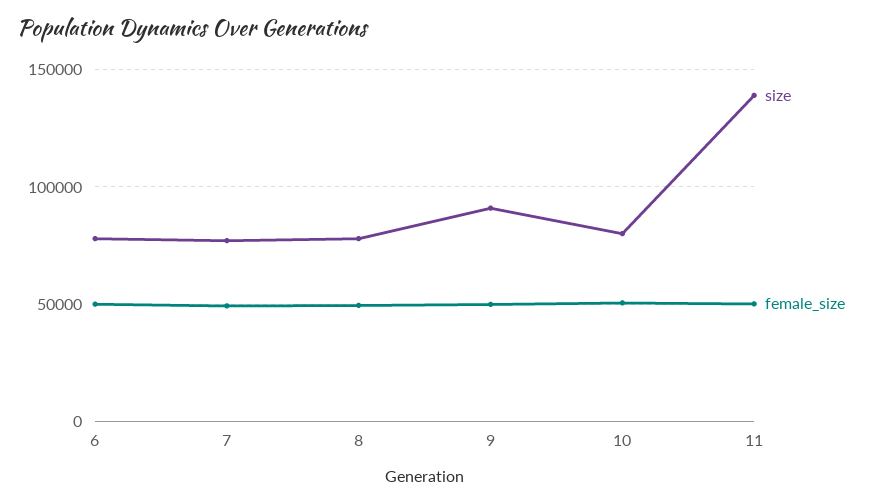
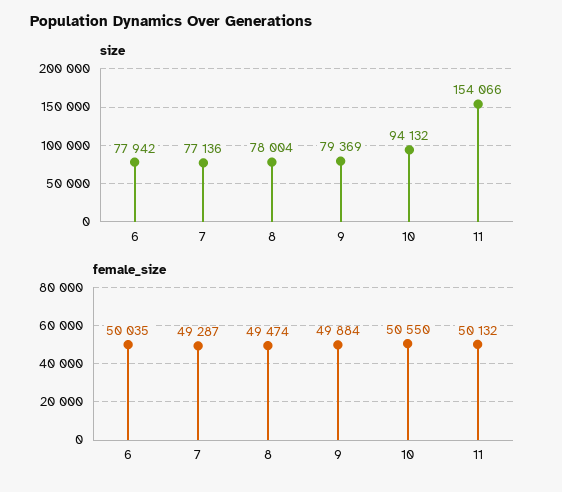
  {
    "size": {
      "6": 77942,
      "7": 77136,
      "8": 78004,
-     "9": 90000,
+     "9": 79369,
-     "10": 80000,
+     "10": 94132,
-     "11": 140000
+     "11": 154066
    },
    "female_size": {
      "6": 50035,
      "7": 49287,
      "8": 49474,
      "9": 49884,
      "10": 50550,
      "11": 50132
    }
  }

